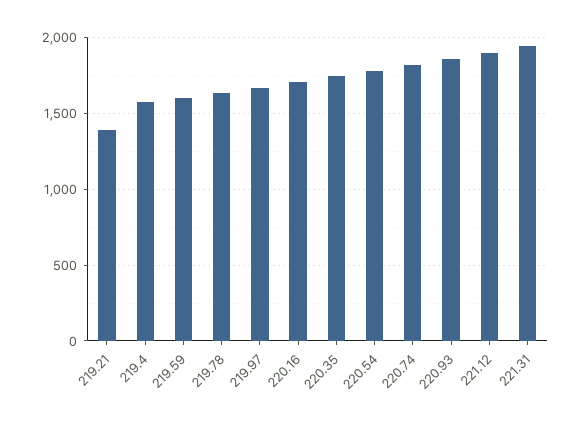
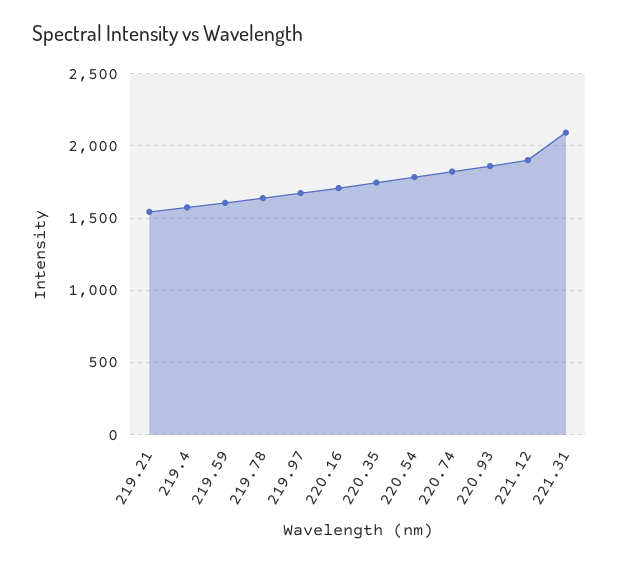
  {
-   "219.21": 1400,
+   "219.21": 1550,
    "219.4": 1550,
    "219.59": 1600,
    "219.78": 1650,
    "219.97": 1650,
    "220.16": 1700,
    "220.35": 1750,
    "220.54": 1800,
    "220.74": 1800,
    "220.93": 1850,
    "221.12": 1900,
-   "221.31": 1950
+   "221.31": 2100
  }

